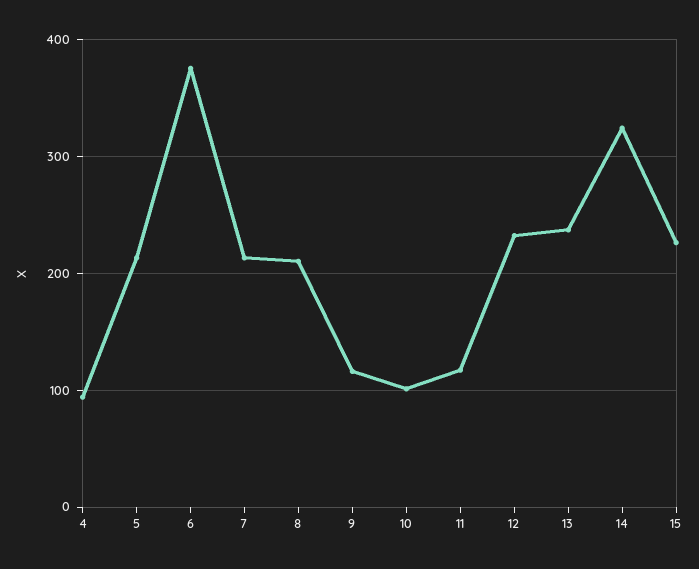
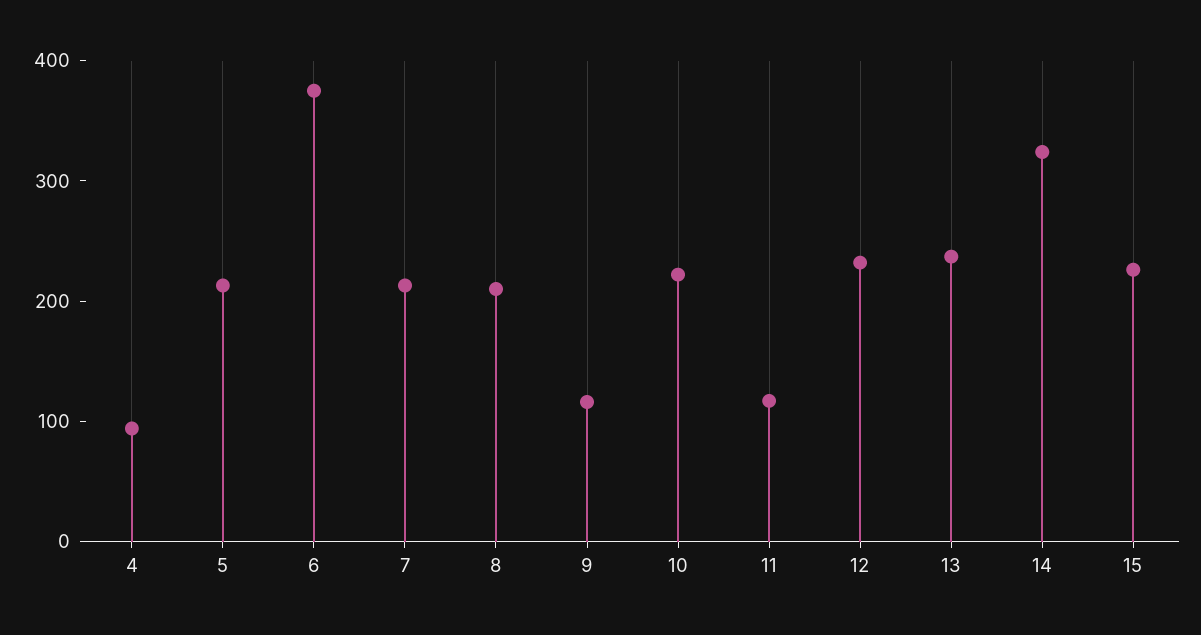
  {
    "4": 90,
    "5": 210,
    "6": 380,
    "7": 210,
    "8": 210,
    "9": 120,
-   "10": 100,
+   "10": 220,
    "11": 120,
    "12": 230,
    "13": 240,
    "14": 320,
    "15": 230
  }

